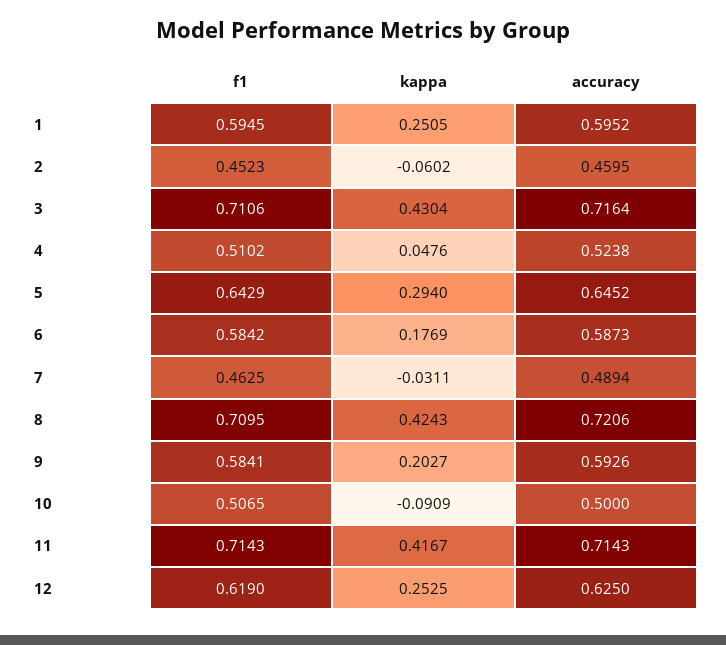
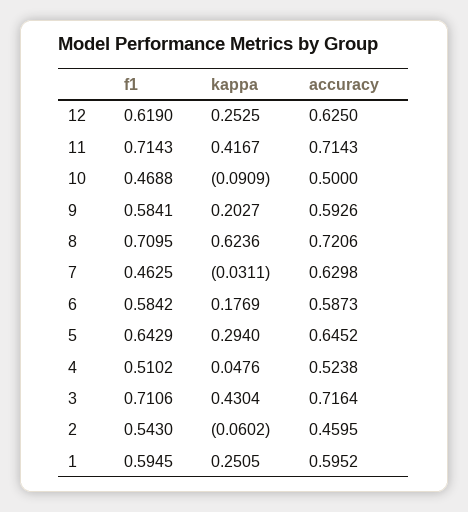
  {
    "f1": {
      "1": 0.5945,
-     "2": 0.4523,
+     "2": 0.543,
      "3": 0.7106,
      "4": 0.5102,
      "5": 0.6429,
      "6": 0.5842,
      "7": 0.4625,
      "8": 0.7095,
      "9": 0.5841,
-     "10": 0.5065,
+     "10": 0.4688,
      "11": 0.7143,
      "12": 0.619
    },
    "kappa": {
      "1": 0.2505,
      "2": -0.0602,
      "3": 0.4304,
      "4": 0.0476,
      "5": 0.294,
      "6": 0.1769,
      "7": -0.0311,
-     "8": 0.4243,
+     "8": 0.6236,
      "9": 0.2027,
      "10": -0.0909,
      "11": 0.4167,
      "12": 0.2525
    },
    "accuracy": {
      "1": 0.5952,
      "2": 0.4595,
      "3": 0.7164,
      "4": 0.5238,
      "5": 0.6452,
      "6": 0.5873,
-     "7": 0.4894,
+     "7": 0.6298,
      "8": 0.7206,
      "9": 0.5926,
      "10": 0.5,
      "11": 0.7143,
      "12": 0.625
    }
  }

